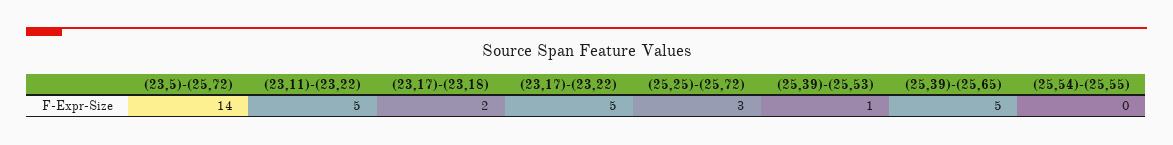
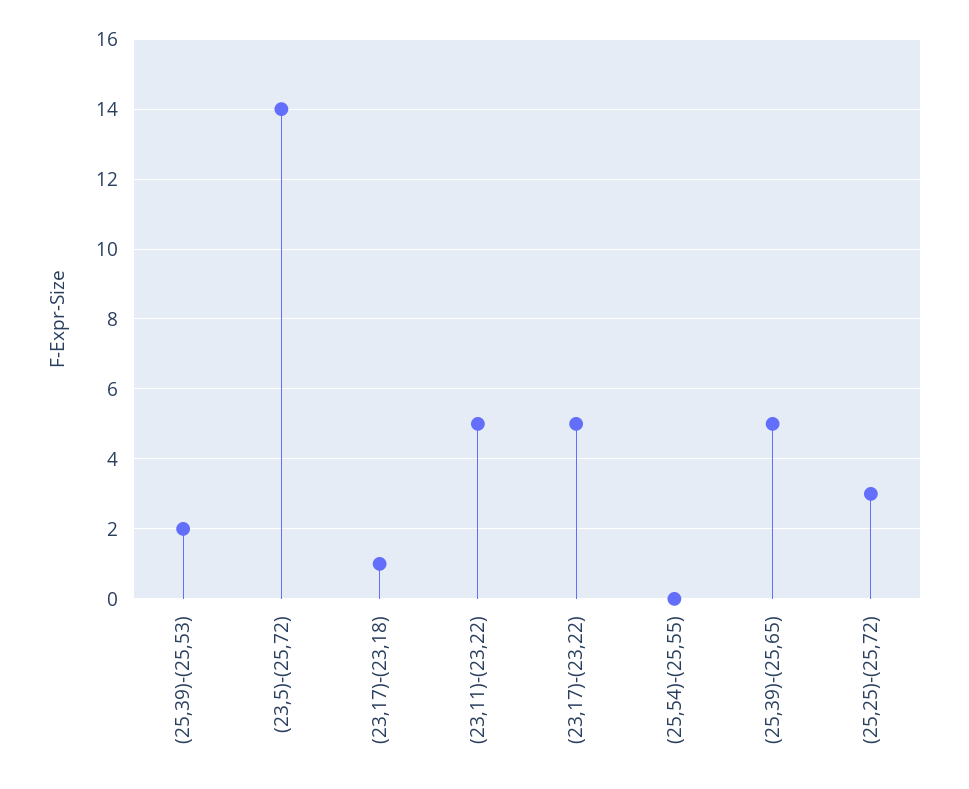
  {
    "(23,5)-(25,72)": 14,
    "(23,11)-(23,22)": 5,
-   "(23,17)-(23,18)": 2,
+   "(23,17)-(23,18)": 1,
    "(23,17)-(23,22)": 5,
    "(25,25)-(25,72)": 3,
-   "(25,39)-(25,53)": 1,
+   "(25,39)-(25,53)": 2,
    "(25,39)-(25,65)": 5,
    "(25,54)-(25,55)": 0
  }

